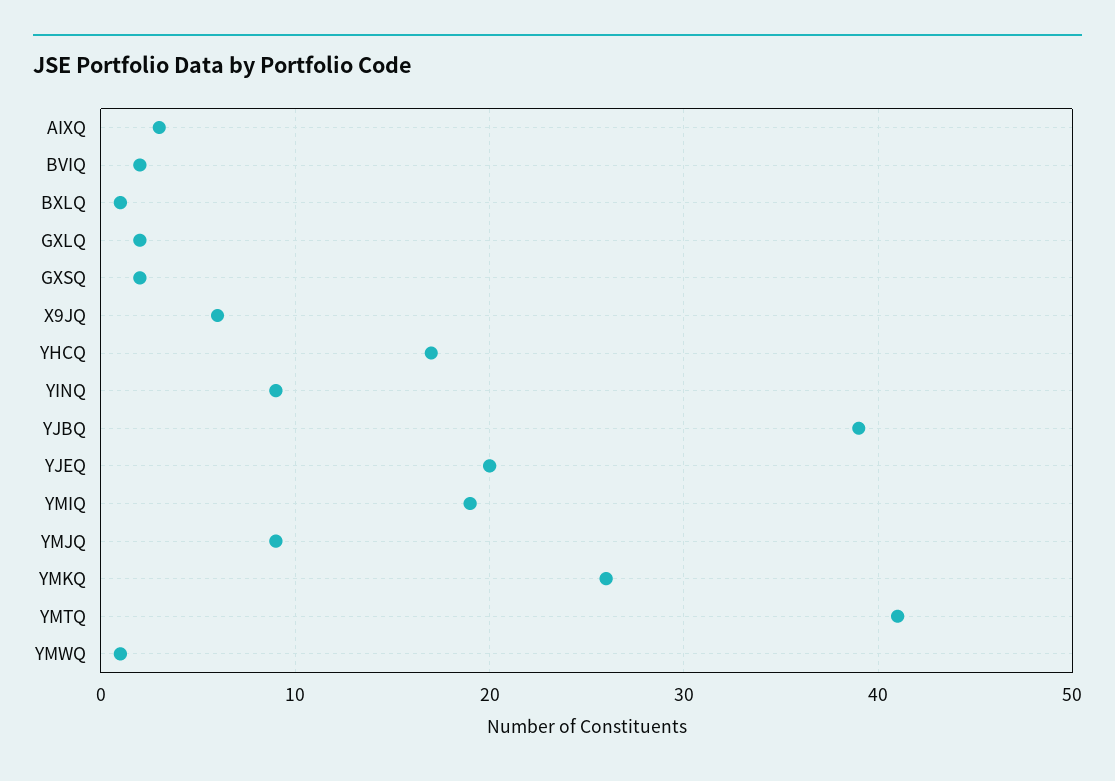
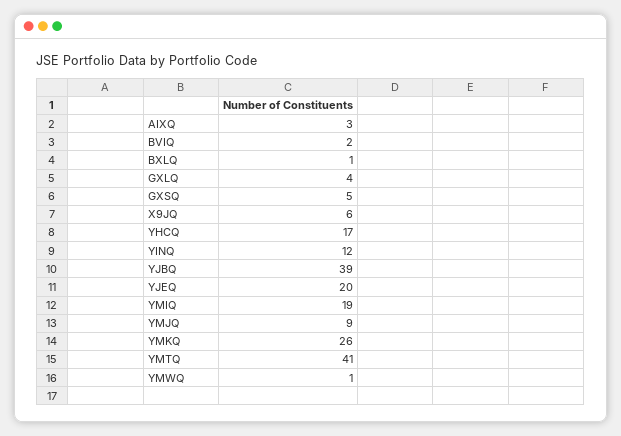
  {
    "AIXQ": 3,
    "BVIQ": 2,
    "BXLQ": 1,
-   "GXLQ": 2,
+   "GXLQ": 4,
-   "GXSQ": 2,
+   "GXSQ": 5,
    "X9JQ": 6,
    "YHCQ": 17,
-   "YINQ": 9,
+   "YINQ": 12,
    "YJBQ": 39,
    "YJEQ": 20,
    "YMIQ": 19,
    "YMJQ": 9,
    "YMKQ": 26,
    "YMTQ": 41,
    "YMWQ": 1
  }

